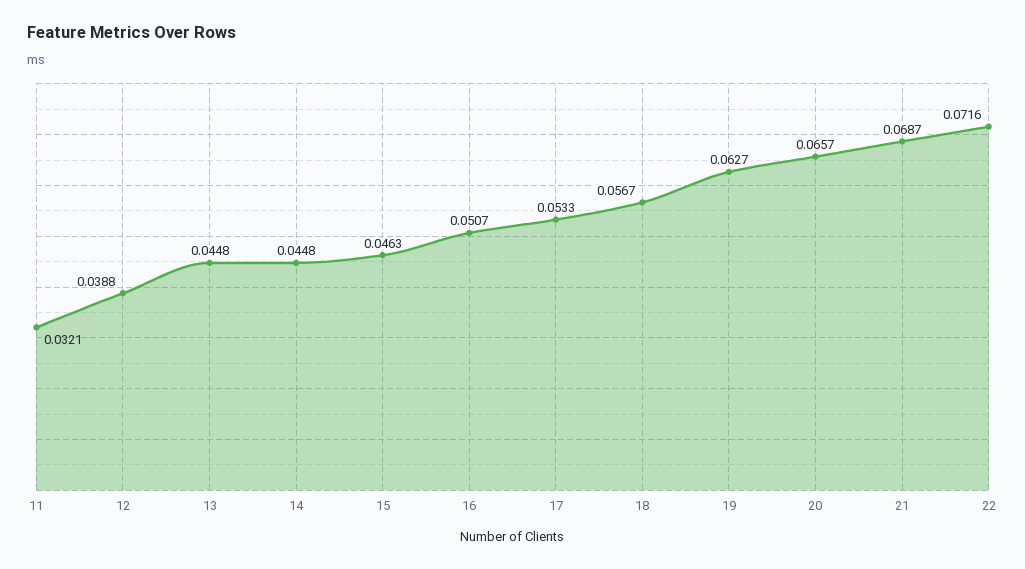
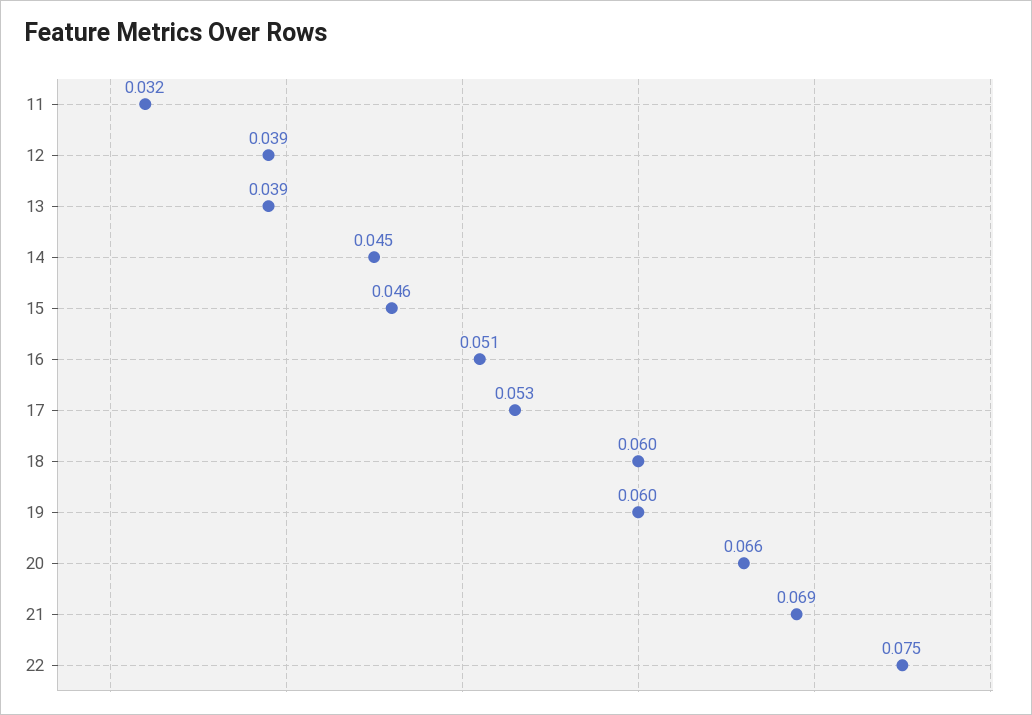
  {
    "11": 0.0321,
    "12": 0.0388,
-   "13": 0.0448,
+   "13": 0.039,
    "14": 0.0448,
    "15": 0.0463,
    "16": 0.0507,
    "17": 0.0533,
-   "18": 0.0567,
+   "18": 0.06,
-   "19": 0.0627,
+   "19": 0.06,
    "20": 0.0657,
    "21": 0.0687,
-   "22": 0.0716
+   "22": 0.075
  }

